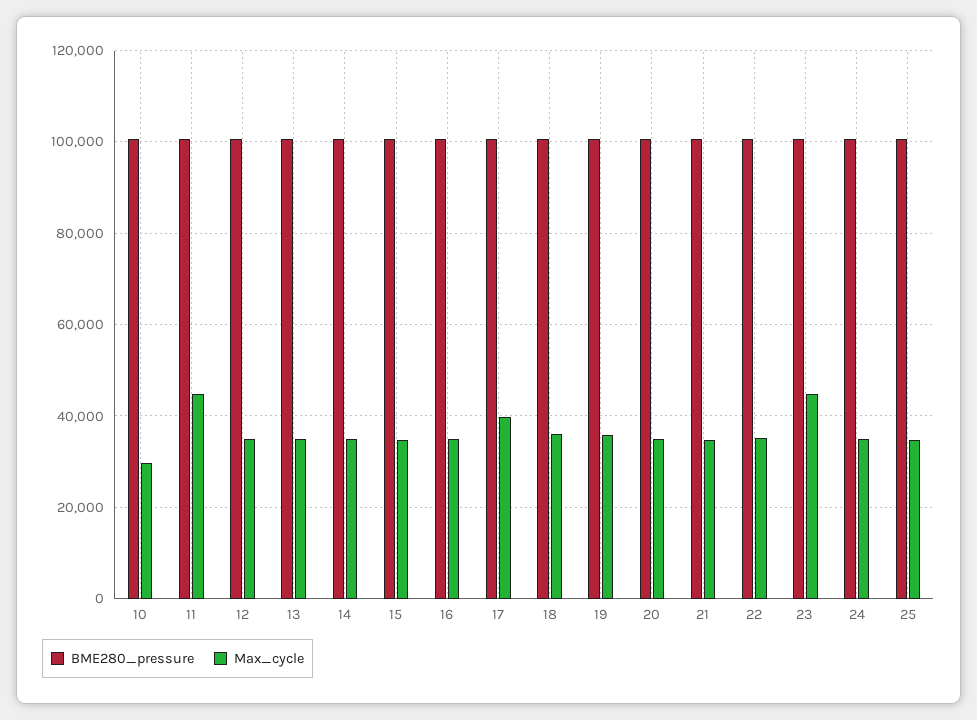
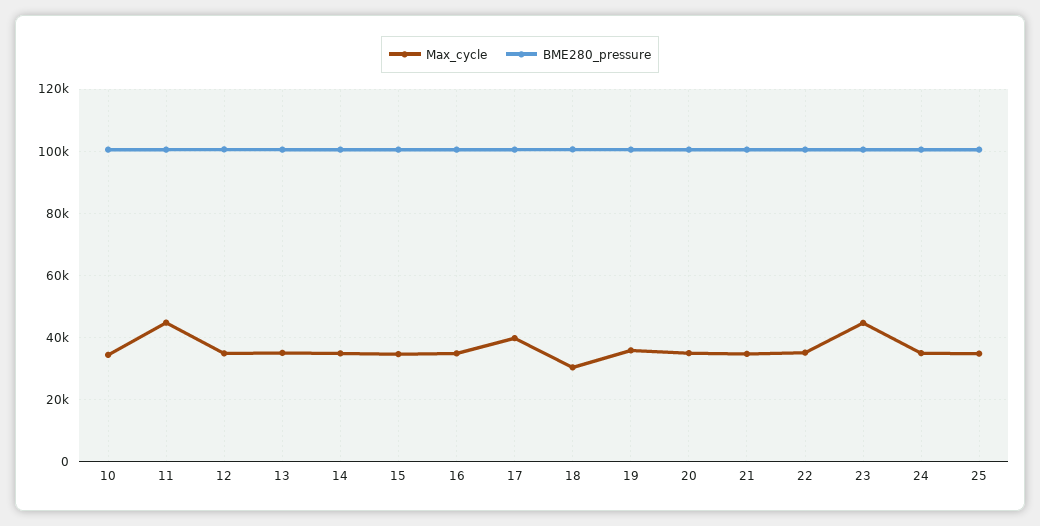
  {
    "BME280_pressure": {
      "10": 100000,
      "11": 100000,
      "12": 100000,
      "13": 100000,
      "14": 100000,
      "15": 100000,
      "16": 100000,
      "17": 100000,
      "18": 100000,
      "19": 100000,
      "20": 100000,
      "21": 100000,
      "22": 100000,
      "23": 100000,
      "24": 100000,
      "25": 100000
    },
    "Max_cycle": {
-     "10": 30000,
+     "10": 34000,
      "11": 44000,
      "12": 34000,
      "13": 36000,
      "14": 34000,
      "15": 34000,
      "16": 34000,
      "17": 40000,
-     "18": 36000,
+     "18": 30000,
      "19": 36000,
      "20": 34000,
      "21": 34000,
      "22": 36000,
      "23": 44000,
      "24": 34000,
      "25": 34000
    }
  }

